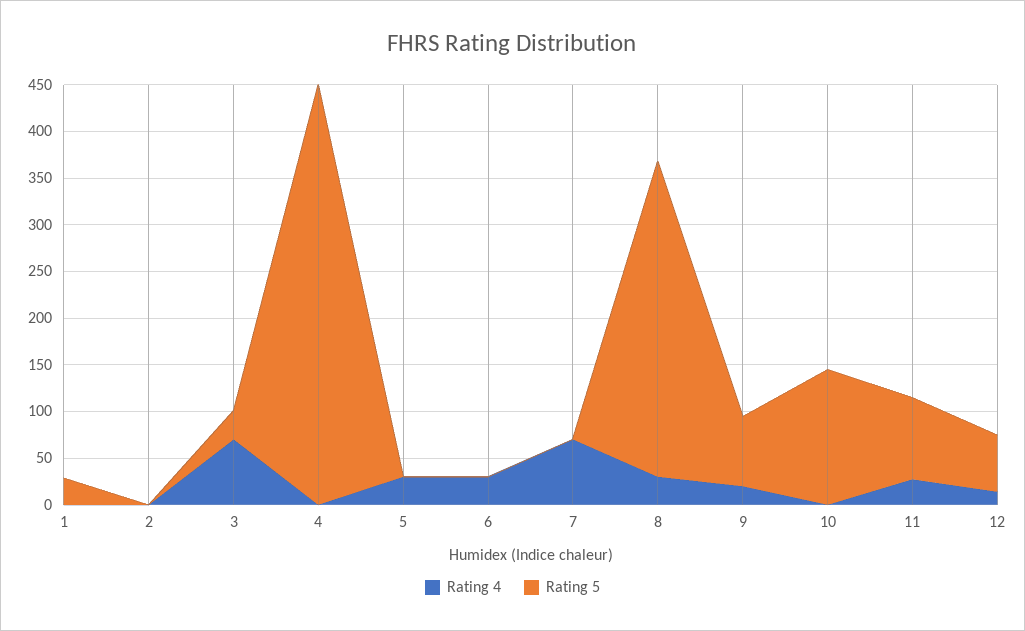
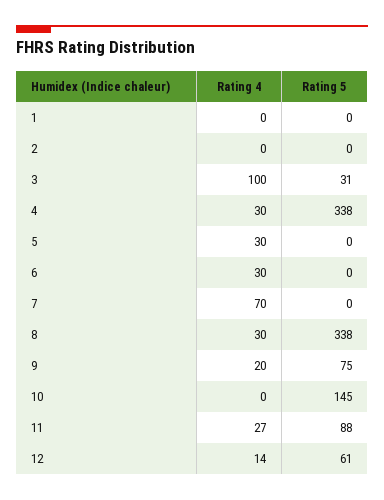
  {
    "Rating 4": {
      "1": 0,
      "2": 0,
-     "3": 70,
+     "3": 100,
-     "4": 0,
+     "4": 30,
      "5": 30,
      "6": 30,
      "7": 70,
      "8": 30,
      "9": 20,
      "10": 0,
      "11": 27,
      "12": 14
    },
    "Rating 5": {
-     "1": 30,
+     "1": 0,
      "2": 0,
      "3": 31,
-     "4": 450,
+     "4": 338,
      "5": 0,
      "6": 0,
      "7": 0,
      "8": 338,
      "9": 75,
      "10": 145,
      "11": 88,
      "12": 61
    }
  }

